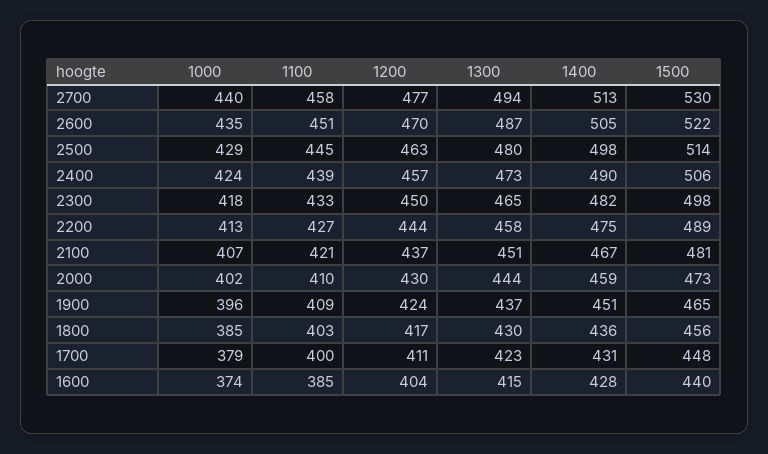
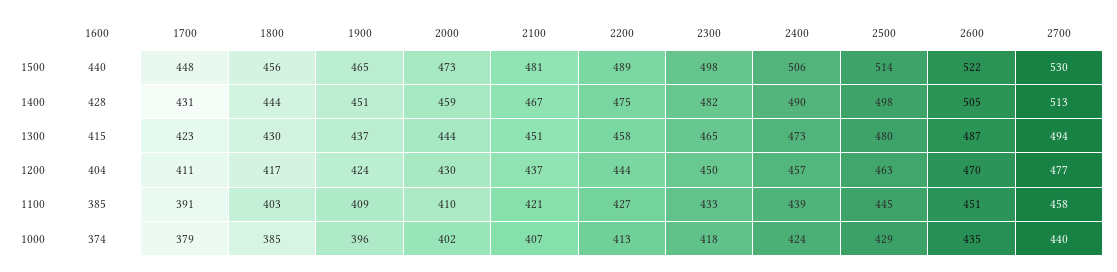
  {
    "1000": {
      "2700": 440,
      "2600": 435,
      "2500": 429,
      "2400": 424,
      "2300": 418,
      "2200": 413,
      "2100": 407,
      "2000": 402,
      "1900": 396,
      "1800": 385,
      "1700": 379,
      "1600": 374
    },
    "1100": {
      "2700": 458,
      "2600": 451,
      "2500": 445,
      "2400": 439,
      "2300": 433,
      "2200": 427,
      "2100": 421,
      "2000": 410,
      "1900": 409,
      "1800": 403,
-     "1700": 400,
+     "1700": 391,
      "1600": 385
    },
    "1200": {
      "2700": 477,
      "2600": 470,
      "2500": 463,
      "2400": 457,
      "2300": 450,
      "2200": 444,
      "2100": 437,
      "2000": 430,
      "1900": 424,
      "1800": 417,
      "1700": 411,
      "1600": 404
    },
    "1300": {
      "2700": 494,
      "2600": 487,
      "2500": 480,
      "2400": 473,
      "2300": 465,
      "2200": 458,
      "2100": 451,
      "2000": 444,
      "1900": 437,
      "1800": 430,
      "1700": 423,
      "1600": 415
    },
    "1400": {
      "2700": 513,
      "2600": 505,
      "2500": 498,
      "2400": 490,
      "2300": 482,
      "2200": 475,
      "2100": 467,
      "2000": 459,
      "1900": 451,
-     "1800": 436,
+     "1800": 444,
      "1700": 431,
      "1600": 428
    },
    "1500": {
      "2700": 530,
      "2600": 522,
      "2500": 514,
      "2400": 506,
      "2300": 498,
      "2200": 489,
      "2100": 481,
      "2000": 473,
      "1900": 465,
      "1800": 456,
      "1700": 448,
      "1600": 440
    }
  }

